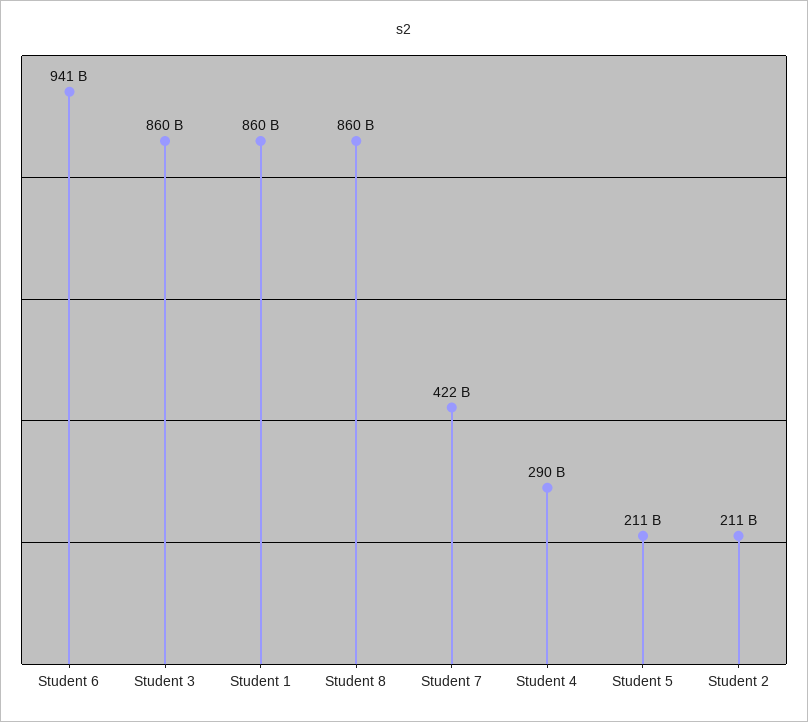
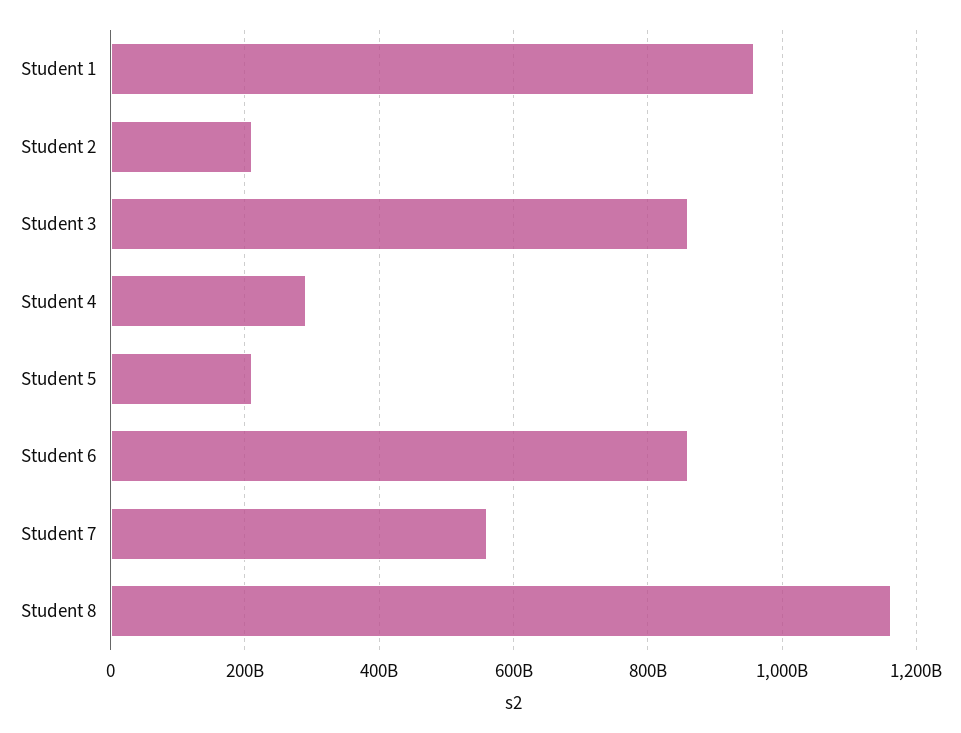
  {
-   "Student 6": 941000000000,
+   "Student 6": 860000000000,
    "Student 3": 860000000000,
-   "Student 1": 860000000000,
+   "Student 1": 960000000000,
-   "Student 8": 860000000000,
+   "Student 8": 1160000000000,
-   "Student 7": 422000000000,
+   "Student 7": 560000000000,
    "Student 4": 290000000000,
    "Student 5": 211000000000,
    "Student 2": 211000000000
  }

